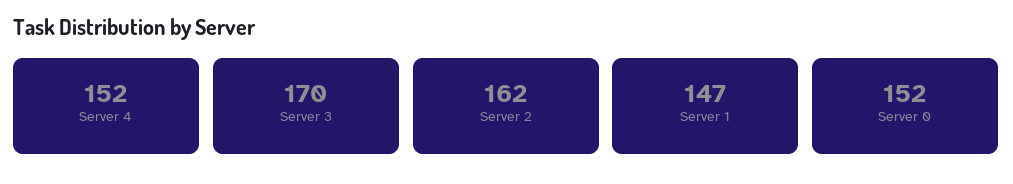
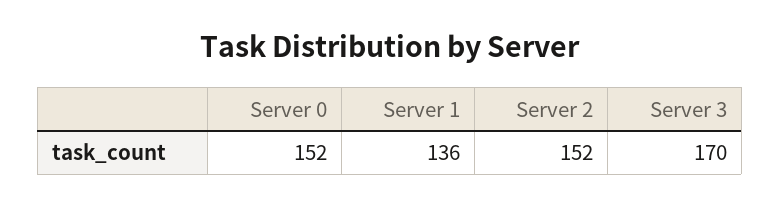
  {
-   "Server 4": 152,
    "Server 3": 170,
-   "Server 2": 162,
+   "Server 2": 152,
-   "Server 1": 147,
+   "Server 1": 136,
    "Server 0": 152
  }

